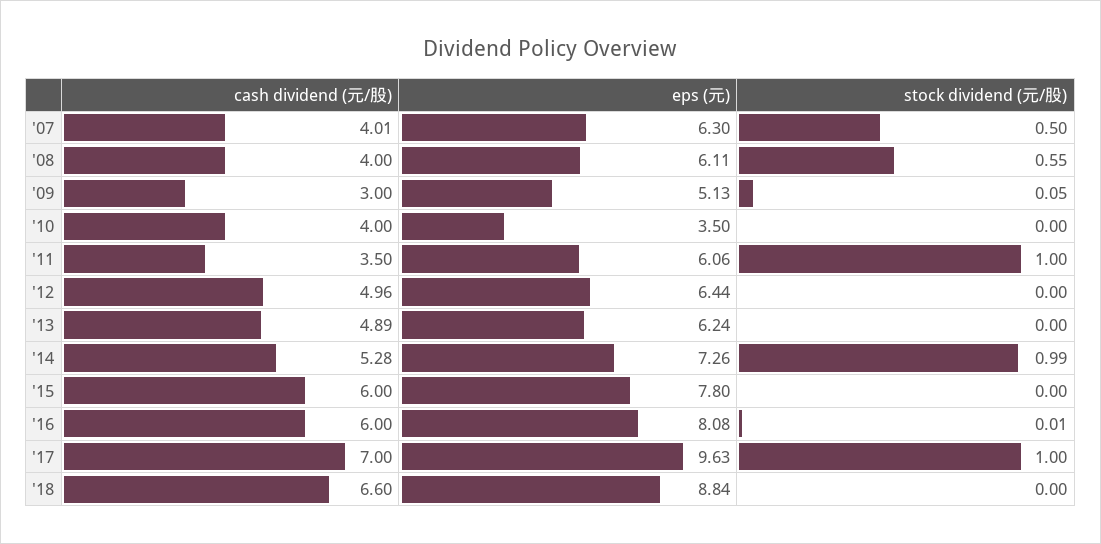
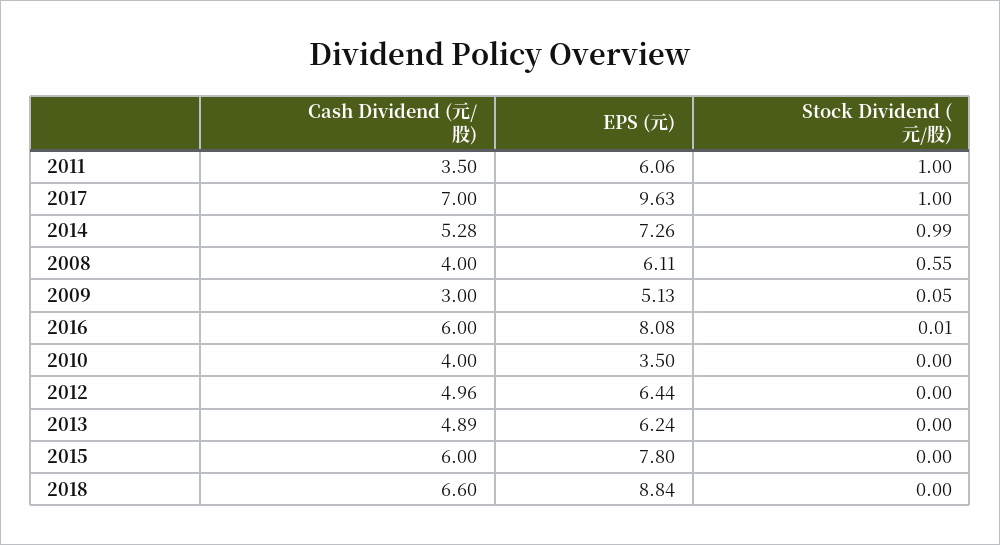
  {
    "cash dividend (元/股)": {
-     "'07": 4.01,
      "'08": 4,
      "'09": 3,
      "'10": 4,
      "'11": 3.5,
      "'12": 4.96,
      "'13": 4.89,
      "'14": 5.28,
      "'15": 6,
      "'16": 6,
      "'17": 7,
      "'18": 6.6
    },
    "eps (元)": {
-     "'07": 6.3,
      "'08": 6.11,
      "'09": 5.13,
      "'10": 3.5,
      "'11": 6.06,
      "'12": 6.44,
      "'13": 6.24,
      "'14": 7.26,
      "'15": 7.8,
      "'16": 8.08,
      "'17": 9.63,
      "'18": 8.84
    },
    "stock dividend (元/股)": {
-     "'07": 0.5,
      "'08": 0.55,
      "'09": 0.05,
      "'10": 0,
      "'11": 1,
      "'12": 0,
      "'13": 0,
      "'14": 0.99,
      "'15": 0,
      "'16": 0.01,
      "'17": 1,
      "'18": 0
    }
  }

